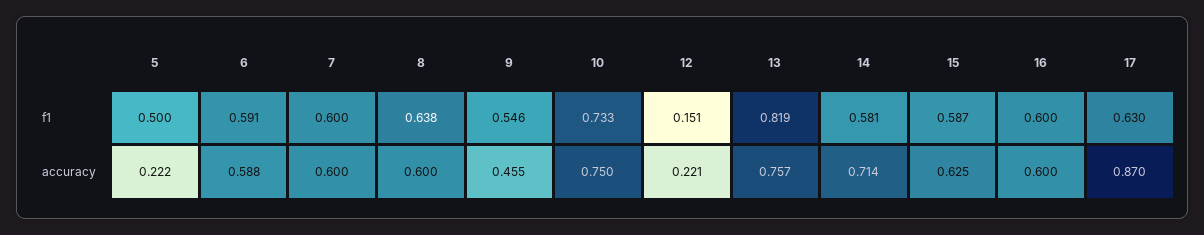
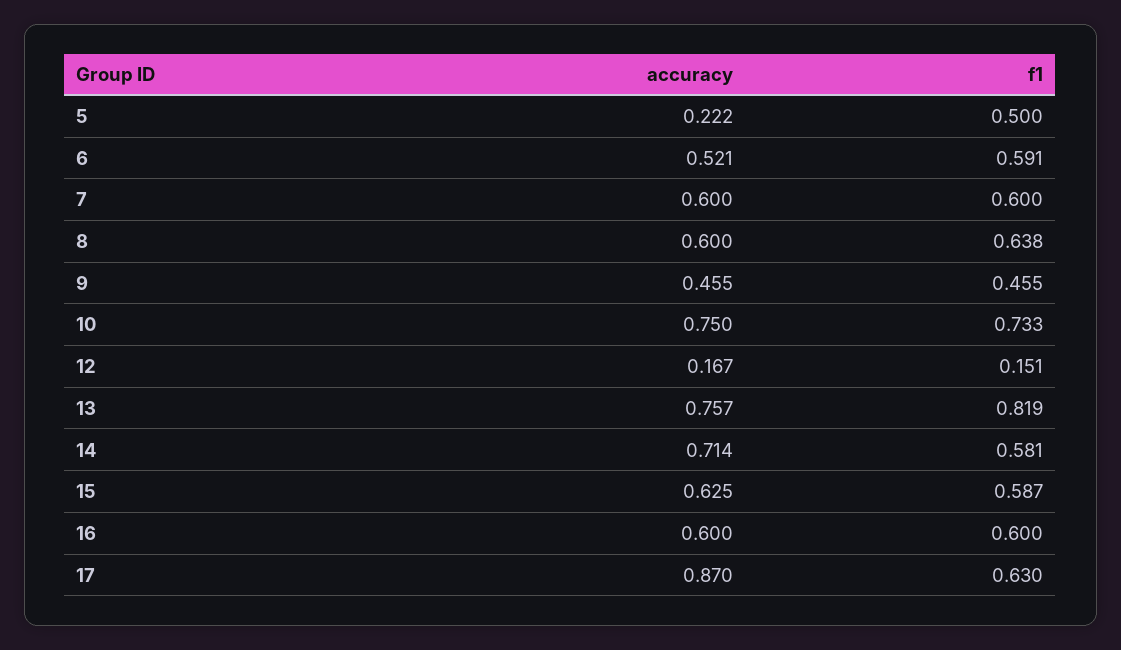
  {
    "5": {
      "f1": 0.5,
      "accuracy": 0.222
    },
    "6": {
      "f1": 0.591,
-     "accuracy": 0.588
+     "accuracy": 0.521
    },
    "7": {
      "f1": 0.6,
      "accuracy": 0.6
    },
    "8": {
      "f1": 0.638,
      "accuracy": 0.6
    },
    "9": {
-     "f1": 0.546,
+     "f1": 0.455,
      "accuracy": 0.455
    },
    "10": {
      "f1": 0.733,
      "accuracy": 0.75
    },
    "12": {
      "f1": 0.151,
-     "accuracy": 0.221
+     "accuracy": 0.167
    },
    "13": {
      "f1": 0.819,
      "accuracy": 0.757
    },
    "14": {
      "f1": 0.581,
      "accuracy": 0.714
    },
    "15": {
      "f1": 0.587,
      "accuracy": 0.625
    },
    "16": {
      "f1": 0.6,
      "accuracy": 0.6
    },
    "17": {
      "f1": 0.63,
      "accuracy": 0.87
    }
  }

